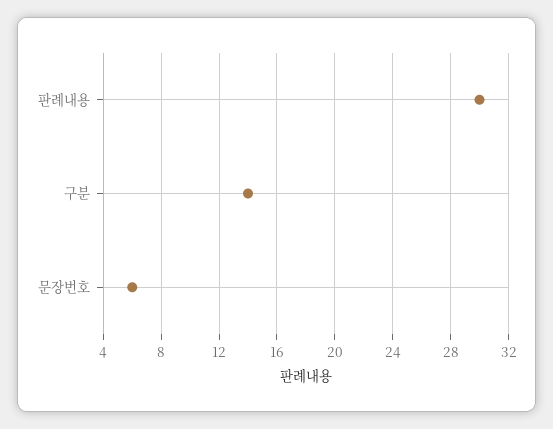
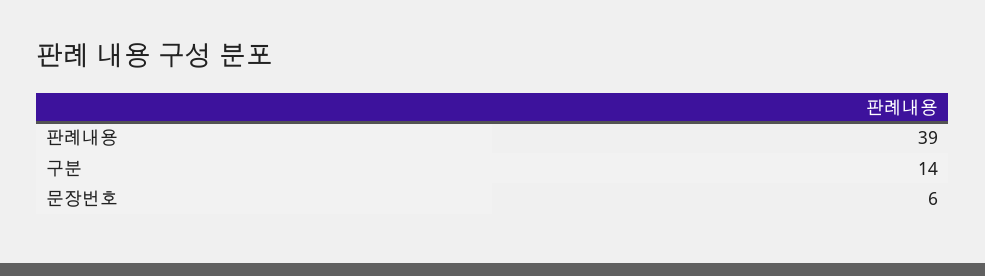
  {
-   "판례내용": 30,
+   "판례내용": 39,
    "구분": 14,
    "문장번호": 6
  }

